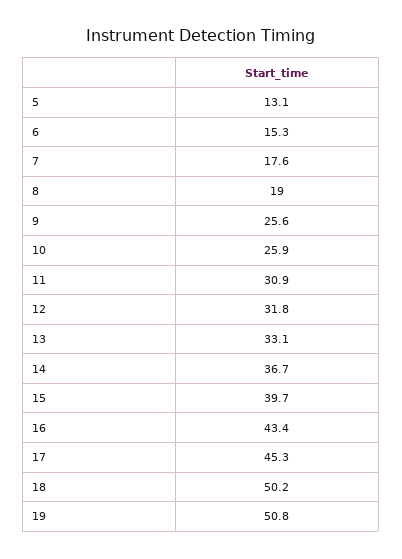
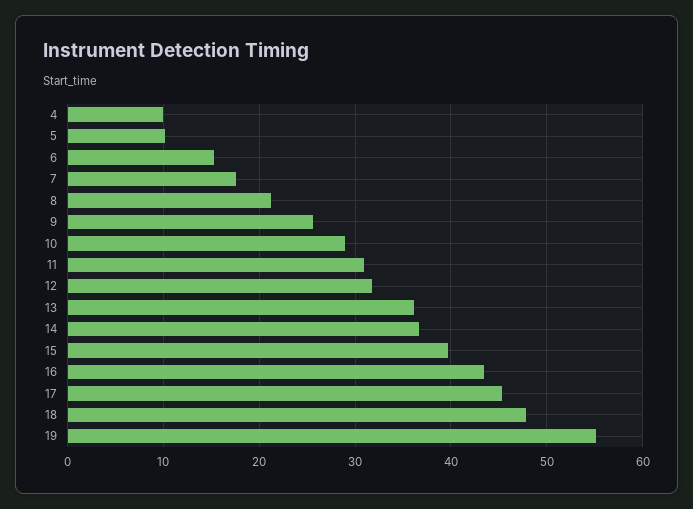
  {
-   "5": 13.1,
+   "5": 10,
    "6": 15.3,
    "7": 17.6,
-   "8": 19,
+   "8": 21,
    "9": 25.6,
-   "10": 25.9,
+   "10": 29,
    "11": 30.9,
    "12": 31.8,
-   "13": 33.1,
+   "13": 36,
    "14": 36.7,
    "15": 39.7,
    "16": 43.4,
    "17": 45.3,
-   "18": 50.2,
+   "18": 48,
-   "19": 50.8
+   "19": 55,
+   "4": 10
  }

